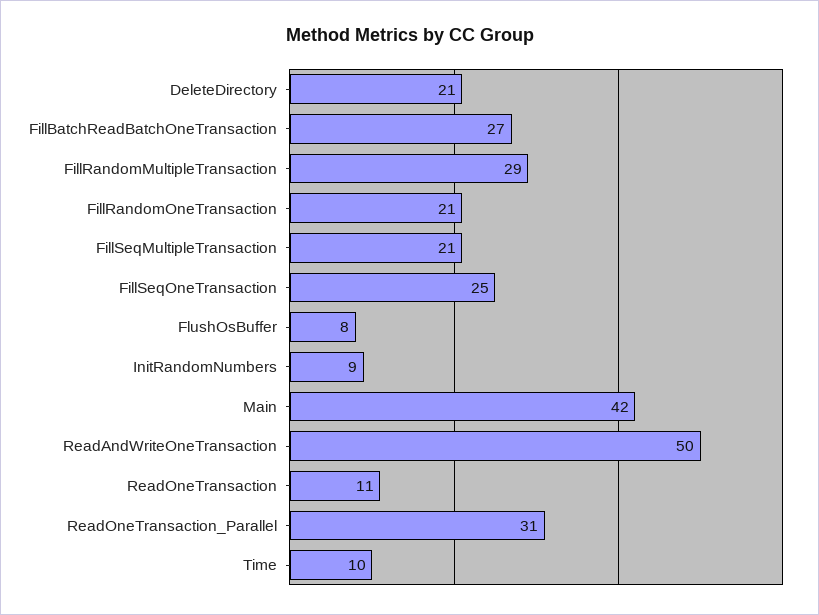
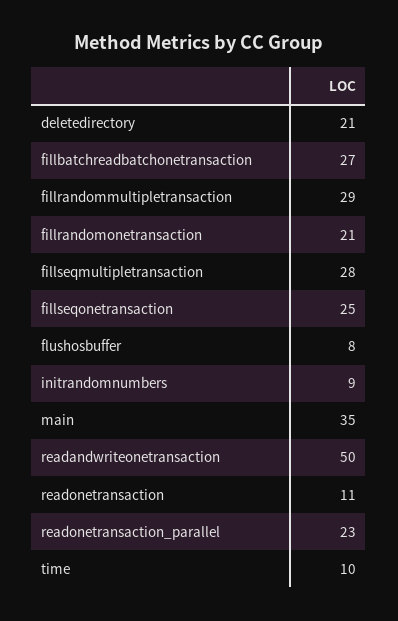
  {
    "DeleteDirectory": 21,
    "FillBatchReadBatchOneTransaction": 27,
    "FillRandomMultipleTransaction": 29,
    "FillRandomOneTransaction": 21,
-   "FillSeqMultipleTransaction": 21,
+   "FillSeqMultipleTransaction": 28,
    "FillSeqOneTransaction": 25,
    "FlushOsBuffer": 8,
    "InitRandomNumbers": 9,
-   "Main": 42,
+   "Main": 35,
    "ReadAndWriteOneTransaction": 50,
    "ReadOneTransaction": 11,
-   "ReadOneTransaction_Parallel": 31,
+   "ReadOneTransaction_Parallel": 23,
    "Time": 10
  }

